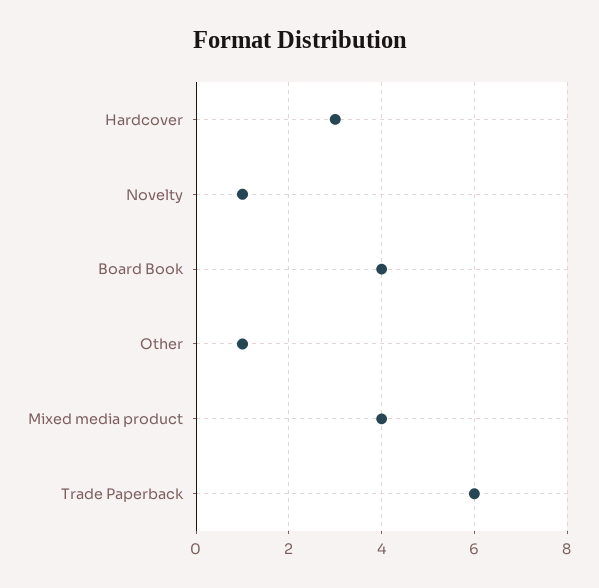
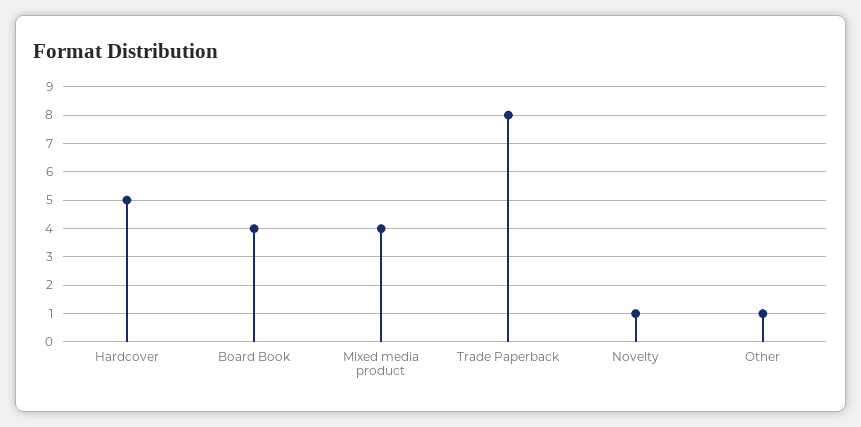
  {
-   "Hardcover": 3,
+   "Hardcover": 5,
    "Novelty": 1,
    "Board Book": 4,
    "Other": 1,
    "Mixed media product": 4,
-   "Trade Paperback": 6
+   "Trade Paperback": 8
  }

